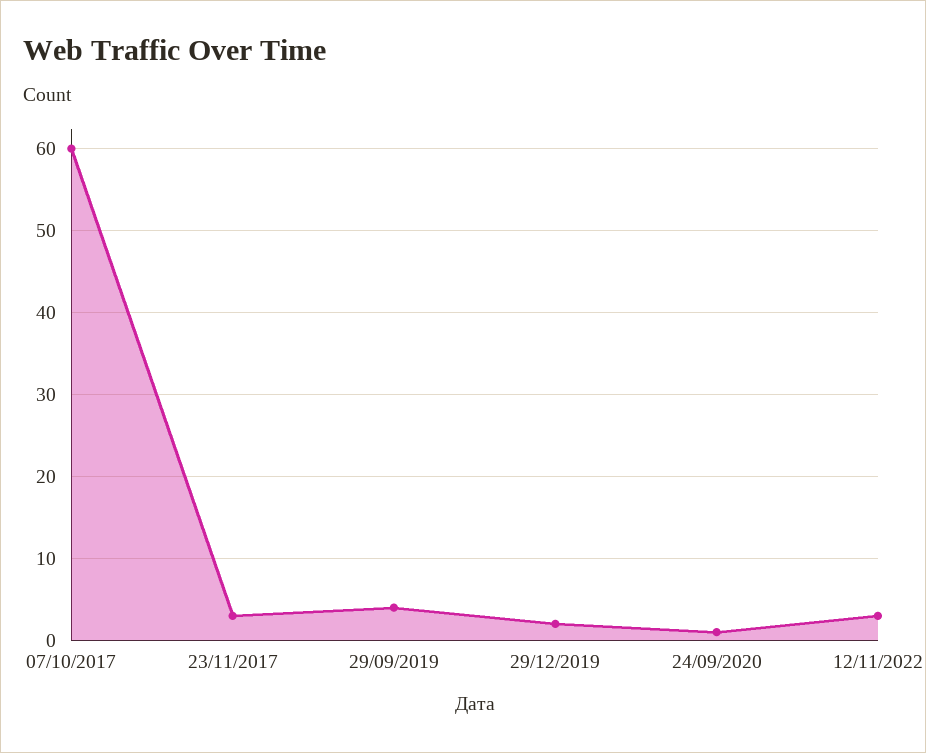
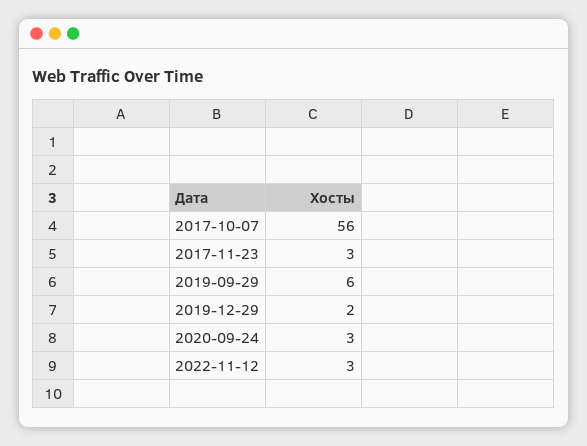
  {
-   "07/10/2017": 60,
+   "07/10/2017": 56,
    "23/11/2017": 3,
-   "29/09/2019": 4,
+   "29/09/2019": 6,
    "29/12/2019": 2,
-   "24/09/2020": 1,
+   "24/09/2020": 3,
    "12/11/2022": 3
  }

